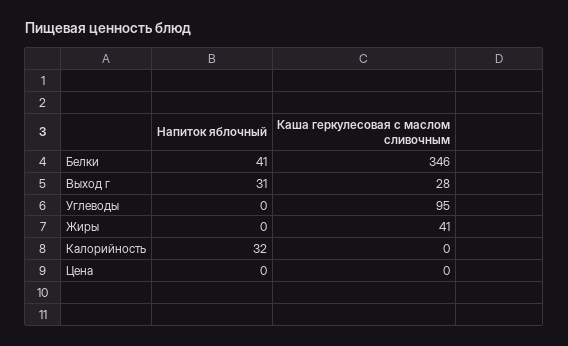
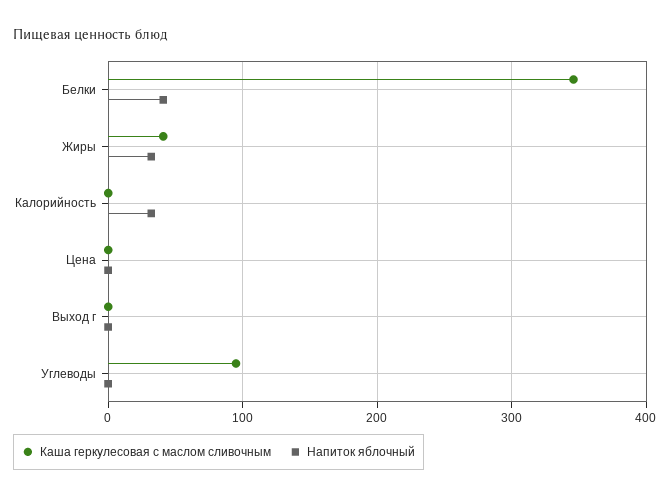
  {
    "Напиток яблочный": {
      "Белки": 41,
-     "Выход г": 31,
+     "Выход г": 0,
      "Углеводы": 0,
-     "Жиры": 0,
+     "Жиры": 30,
      "Калорийность": 32,
      "Цена": 0
    },
    "Каша геркулесовая с маслом сливочным": {
      "Белки": 346,
-     "Выход г": 28,
+     "Выход г": 0,
      "Углеводы": 95,
      "Жиры": 41,
      "Калорийность": 0,
      "Цена": 0
    }
  }

